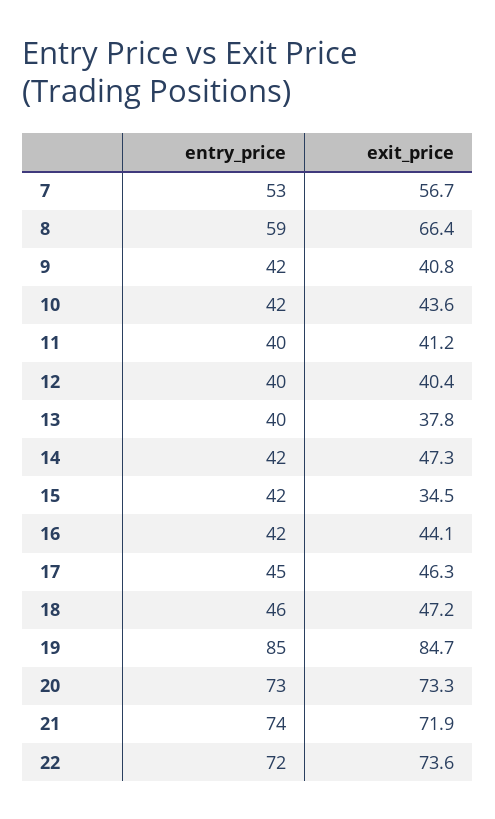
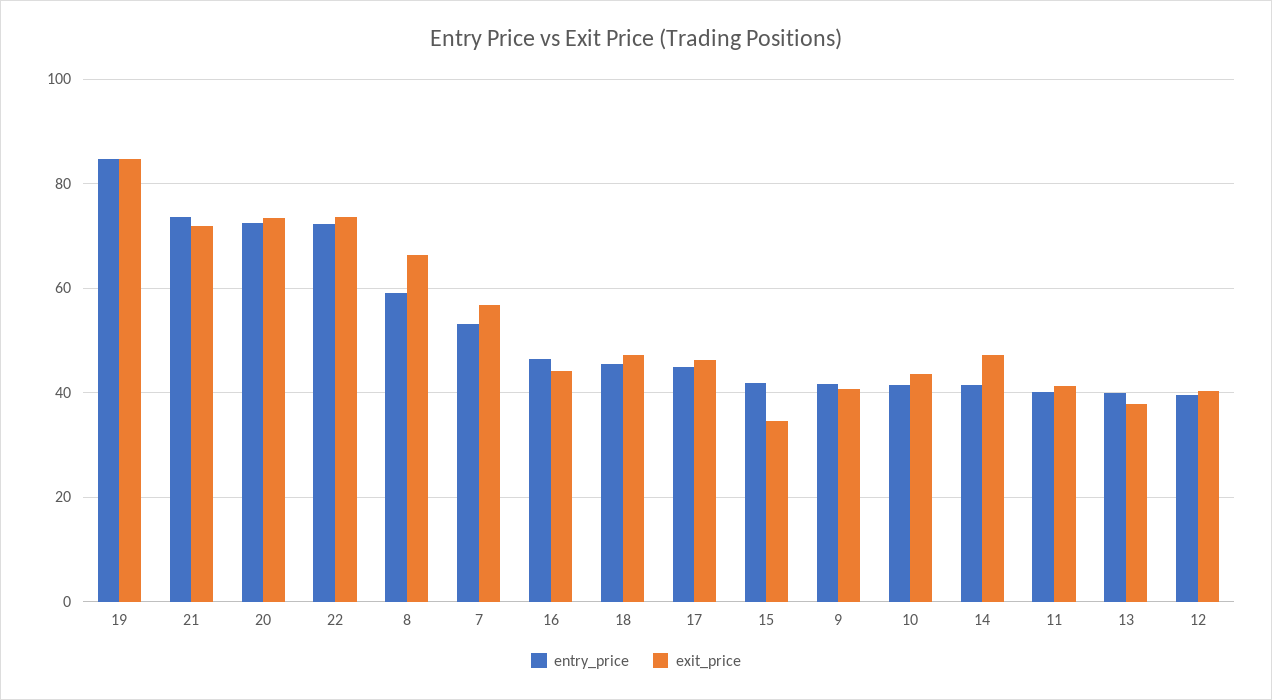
  {
    "entry_price": {
      "7": 53,
      "8": 59,
      "9": 42,
      "10": 42,
      "11": 40,
      "12": 40,
      "13": 40,
      "14": 42,
      "15": 42,
-     "16": 42,
+     "16": 46,
      "17": 45,
      "18": 46,
      "19": 85,
      "20": 73,
      "21": 74,
      "22": 72
    },
    "exit_price": {
      "7": 56.7,
      "8": 66.4,
      "9": 40.8,
      "10": 43.6,
      "11": 41.2,
      "12": 40.4,
      "13": 37.8,
      "14": 47.3,
      "15": 34.5,
      "16": 44.1,
      "17": 46.3,
      "18": 47.2,
      "19": 84.7,
      "20": 73.3,
      "21": 71.9,
      "22": 73.6
    }
  }

